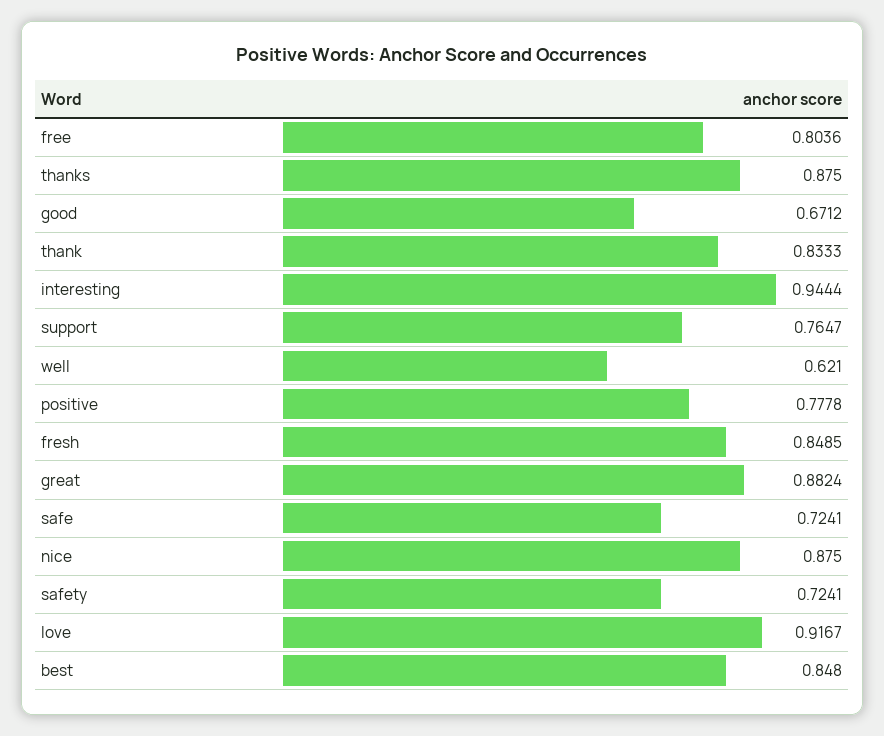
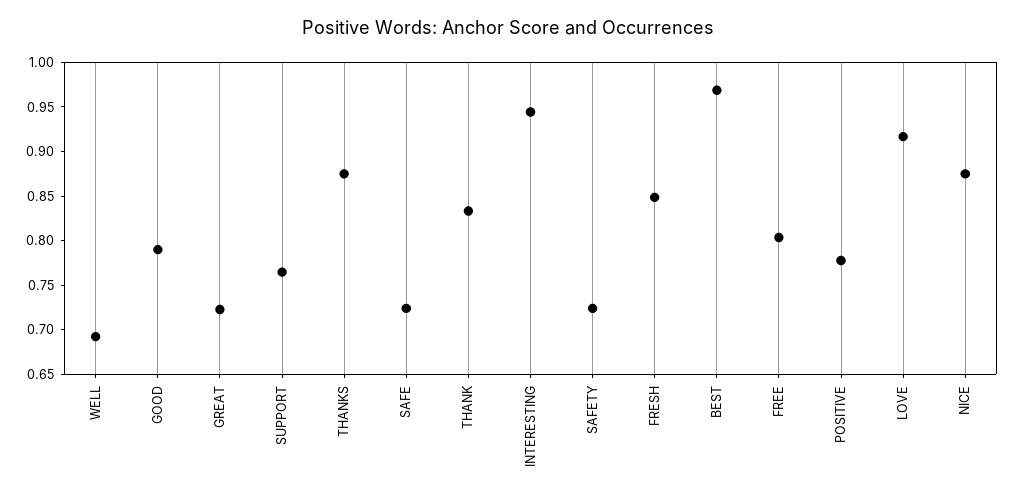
  {
    "free": 0.8036,
    "thanks": 0.875,
-   "good": 0.6712,
+   "good": 0.79,
    "thank": 0.8333,
    "interesting": 0.9444,
    "support": 0.7647,
-   "well": 0.621,
+   "well": 0.69,
    "positive": 0.7778,
    "fresh": 0.8485,
-   "great": 0.8824,
+   "great": 0.72,
    "safe": 0.7241,
    "nice": 0.875,
    "safety": 0.7241,
    "love": 0.9167,
-   "best": 0.848
+   "best": 0.97
  }

